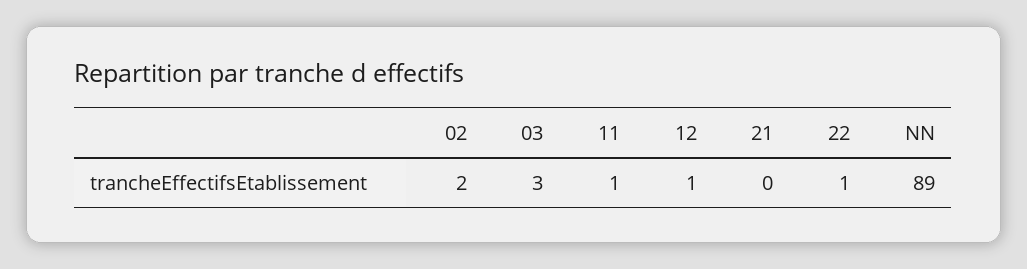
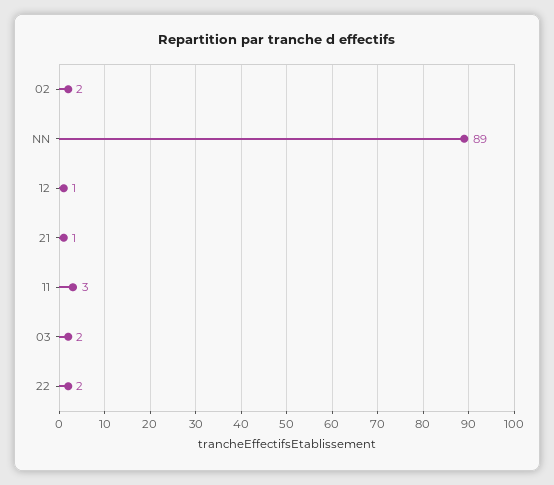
  {
    "02": 2,
-   "03": 3,
+   "03": 2,
-   "11": 1,
+   "11": 3,
    "12": 1,
-   "21": 0,
+   "21": 1,
-   "22": 1,
+   "22": 2,
    "NN": 89
  }

